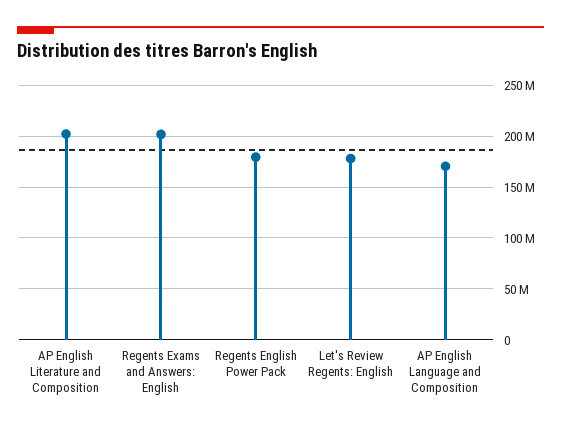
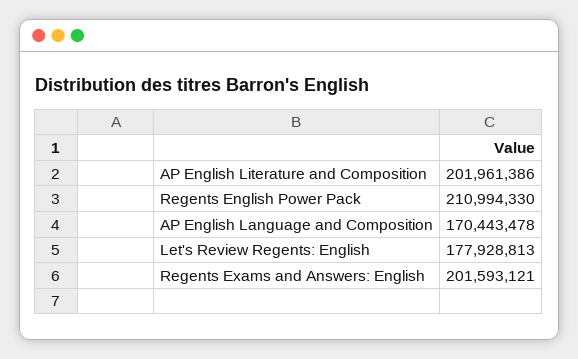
  {
    "AP English Literature and Composition": 201961386,
    "Regents Exams and Answers: English": 201593121,
-   "Regents English Power Pack": 180000000,
+   "Regents English Power Pack": 210994330,
    "Let's Review Regents: English": 177928813,
    "AP English Language and Composition": 170443478
  }

